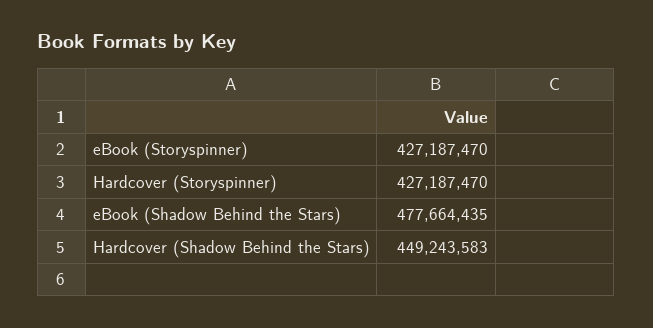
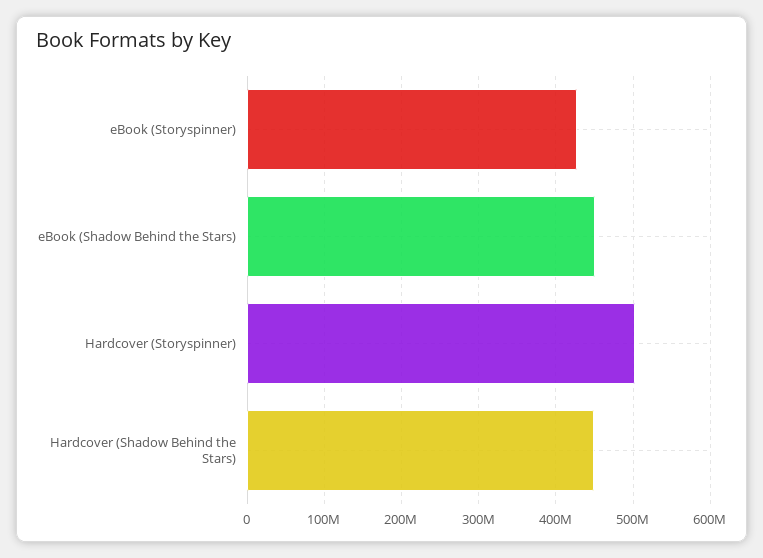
  {
    "eBook (Storyspinner)": 427187470,
-   "Hardcover (Storyspinner)": 427187470,
+   "Hardcover (Storyspinner)": 500000000,
-   "eBook (Shadow Behind the Stars)": 477664435,
+   "eBook (Shadow Behind the Stars)": 450000000,
    "Hardcover (Shadow Behind the Stars)": 449243583
  }

